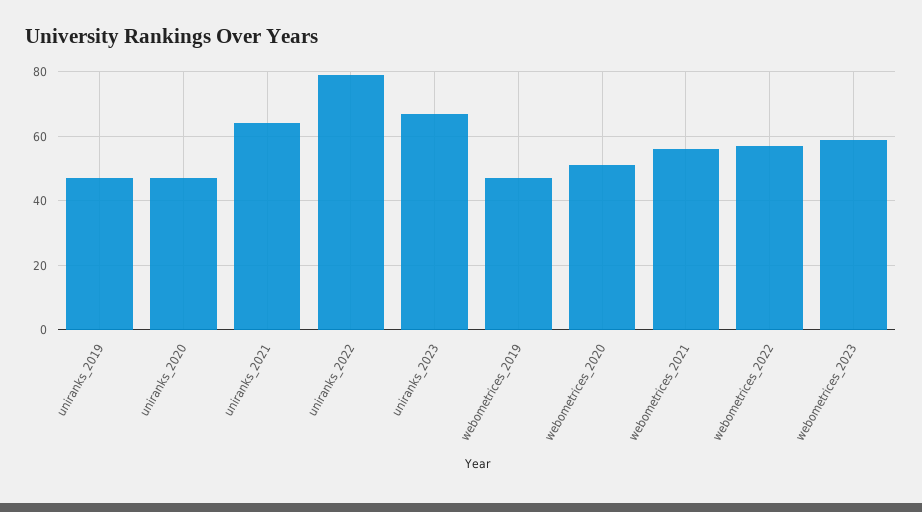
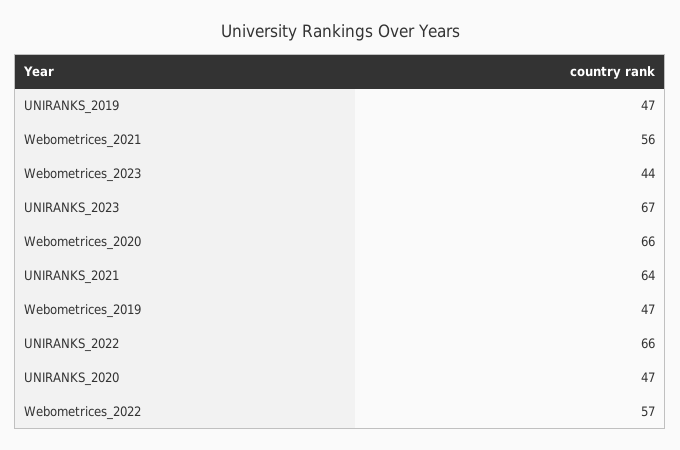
  {
    "uniranks_2019": 47,
    "uniranks_2020": 47,
    "uniranks_2021": 64,
-   "uniranks_2022": 80,
+   "uniranks_2022": 66,
    "uniranks_2023": 67,
    "webometrices_2019": 47,
-   "webometrices_2020": 50,
+   "webometrices_2020": 66,
    "webometrices_2021": 56,
    "webometrices_2022": 57,
-   "webometrices_2023": 60
+   "webometrices_2023": 44
  }

